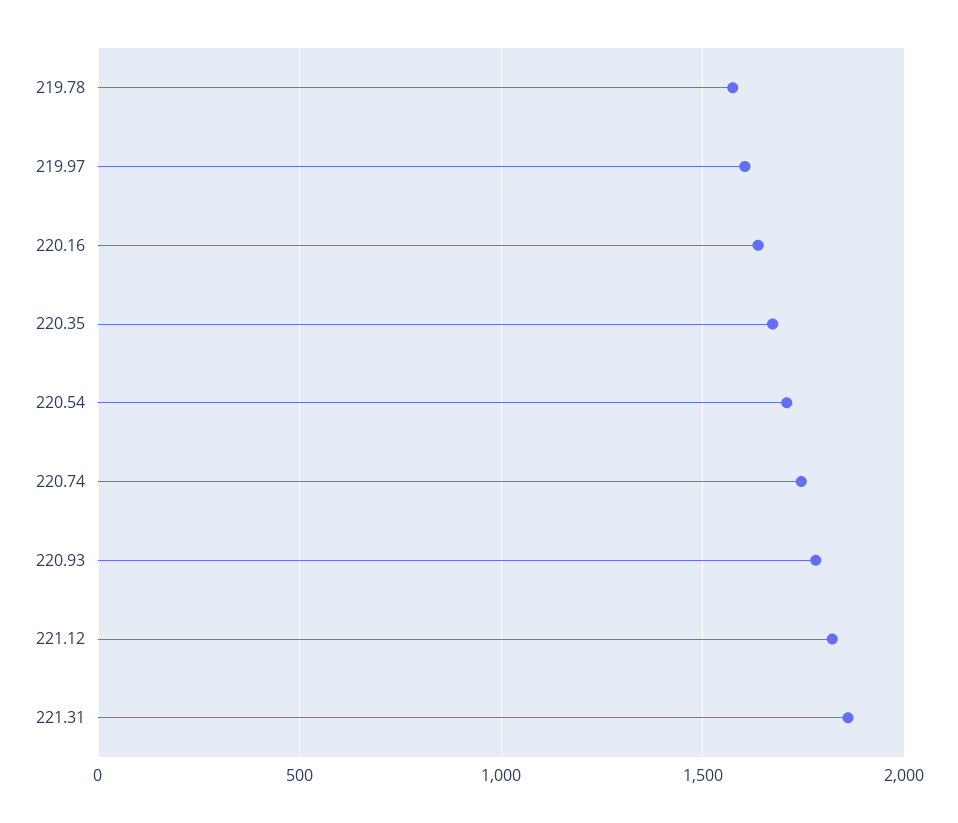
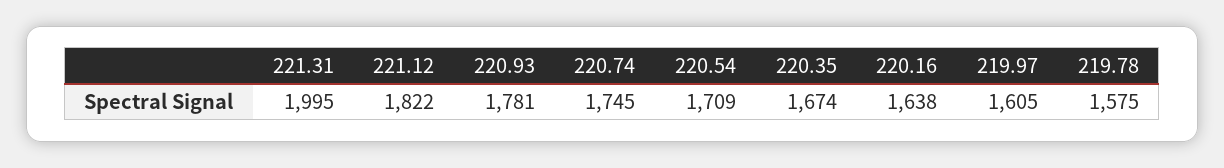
  {
    "219.78": 1575,
    "219.97": 1605,
    "220.16": 1638,
    "220.35": 1674,
    "220.54": 1709,
    "220.74": 1745,
    "220.93": 1781,
    "221.12": 1822,
-   "221.31": 1850
+   "221.31": 1995
  }

